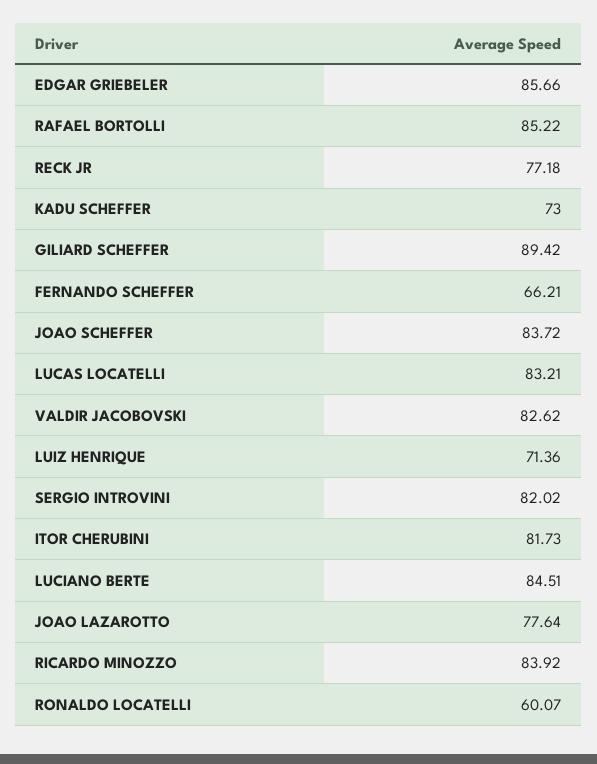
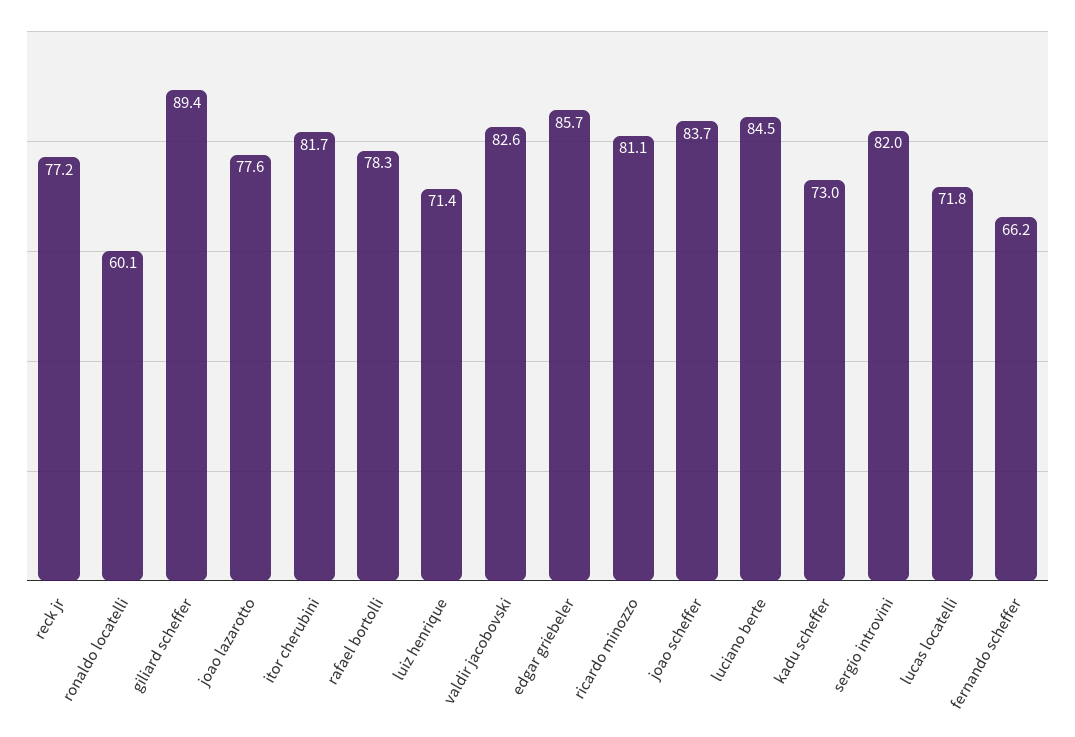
  {
    "EDGAR GRIEBELER": 85.66,
-   "RAFAEL BORTOLLI": 85.22,
+   "RAFAEL BORTOLLI": 78.3,
    "RECK JR": 77.18,
    "KADU SCHEFFER": 73,
    "GILIARD SCHEFFER": 89.42,
    "FERNANDO SCHEFFER": 66.21,
    "JOAO SCHEFFER": 83.72,
-   "LUCAS LOCATELLI": 83.21,
+   "LUCAS LOCATELLI": 71.8,
    "VALDIR JACOBOVSKI": 82.62,
    "LUIZ HENRIQUE": 71.36,
    "SERGIO INTROVINI": 82.02,
    "ITOR CHERUBINI": 81.73,
    "LUCIANO BERTE": 84.51,
    "JOAO LAZAROTTO": 77.64,
-   "RICARDO MINOZZO": 83.92,
+   "RICARDO MINOZZO": 81.1,
    "RONALDO LOCATELLI": 60.07
  }

